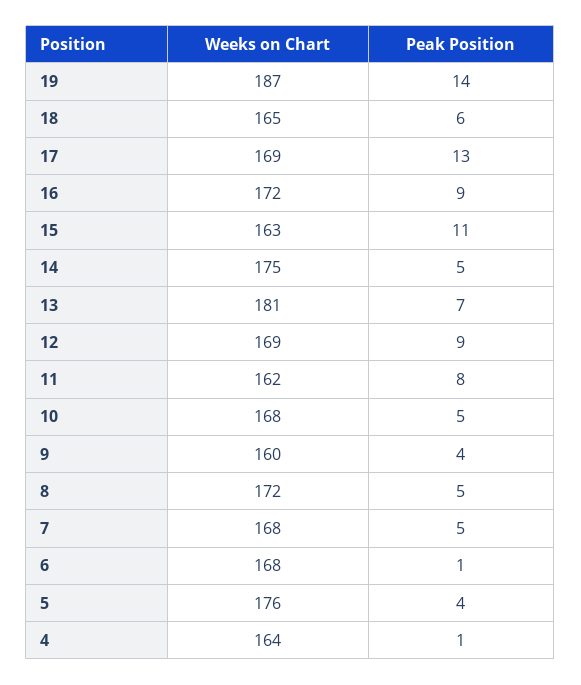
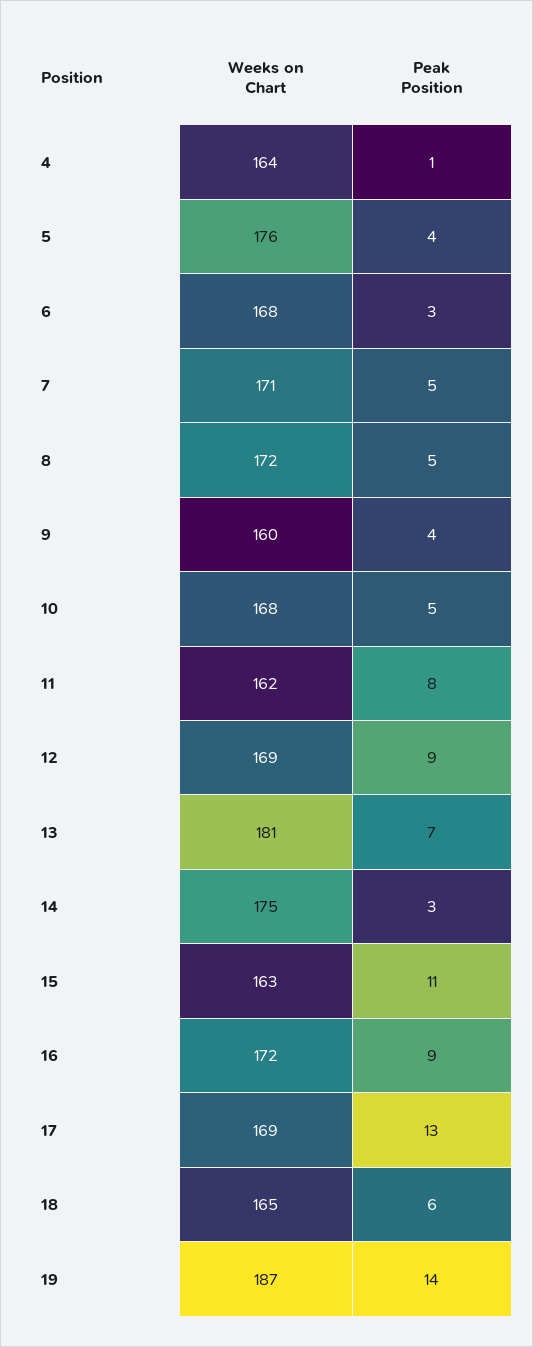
  {
    "Weeks on Chart": {
      "19": 187,
      "18": 165,
      "17": 169,
      "16": 172,
      "15": 163,
      "14": 175,
      "13": 181,
      "12": 169,
      "11": 162,
      "10": 168,
      "9": 160,
      "8": 172,
-     "7": 168,
+     "7": 171,
      "6": 168,
      "5": 176,
      "4": 164
    },
    "Peak Position": {
      "19": 14,
      "18": 6,
      "17": 13,
      "16": 9,
      "15": 11,
-     "14": 5,
+     "14": 3,
      "13": 7,
      "12": 9,
      "11": 8,
      "10": 5,
      "9": 4,
      "8": 5,
      "7": 5,
-     "6": 1,
+     "6": 3,
      "5": 4,
      "4": 1
    }
  }

